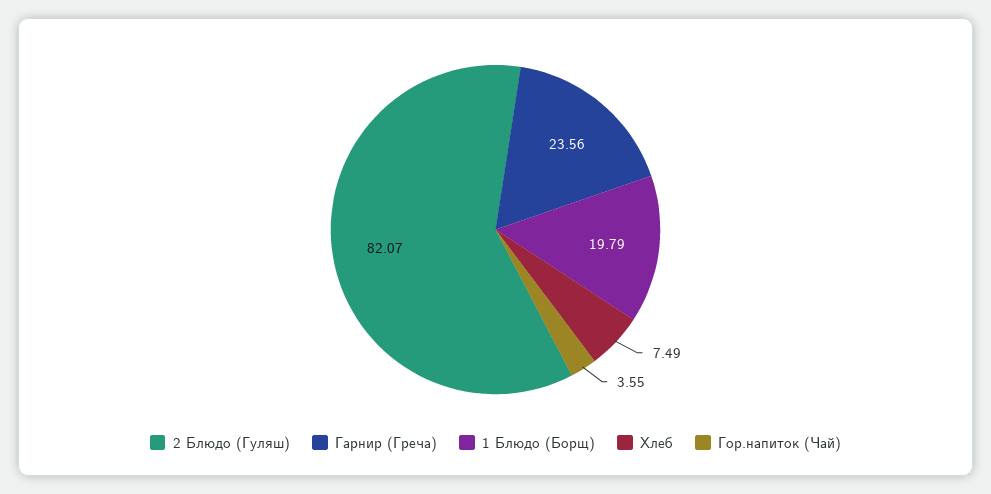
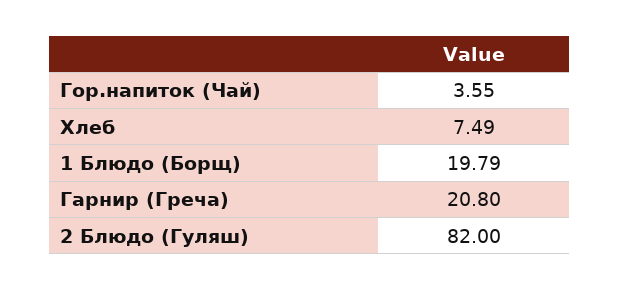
  {
-   "2 Блюдо (Гуляш)": 82.07,
+   "2 Блюдо (Гуляш)": 82,
-   "Гарнир (Греча)": 23.56,
+   "Гарнир (Греча)": 20.8,
    "1 Блюдо (Борщ)": 19.79,
    "Хлеб": 7.49,
    "Гор.напиток (Чай)": 3.55
  }

